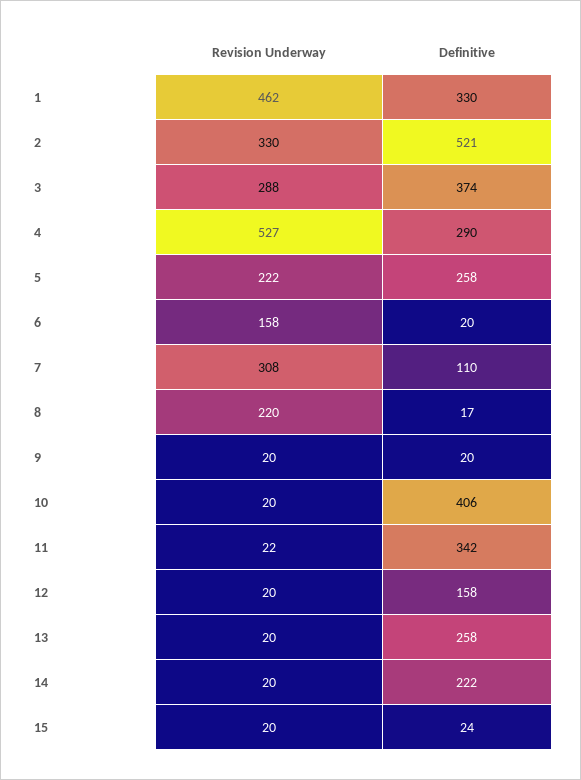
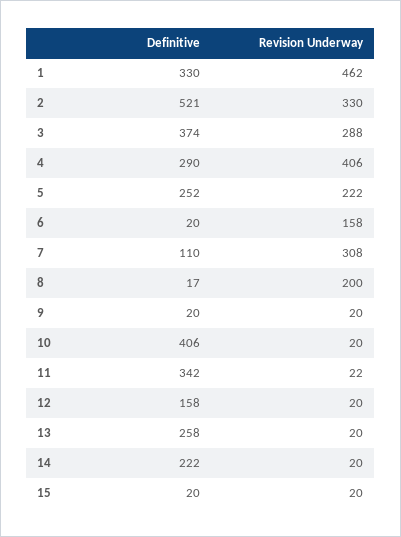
  {
    "Revision Underway": {
      "1": 462,
      "2": 330,
      "3": 288,
-     "4": 527,
+     "4": 406,
      "5": 222,
      "6": 158,
      "7": 308,
-     "8": 220,
+     "8": 200,
      "9": 20,
      "10": 20,
      "11": 22,
      "12": 20,
      "13": 20,
      "14": 20,
      "15": 20
    },
    "Definitive": {
      "1": 330,
      "2": 521,
      "3": 374,
      "4": 290,
-     "5": 258,
+     "5": 252,
      "6": 20,
      "7": 110,
      "8": 17,
      "9": 20,
      "10": 406,
      "11": 342,
      "12": 158,
      "13": 258,
      "14": 222,
-     "15": 24
+     "15": 20
    }
  }

